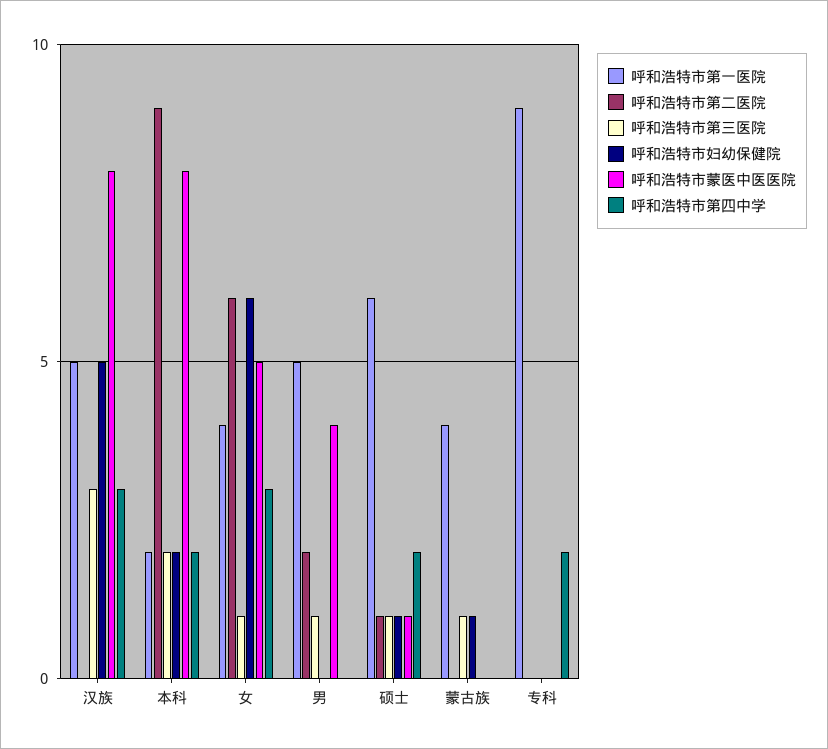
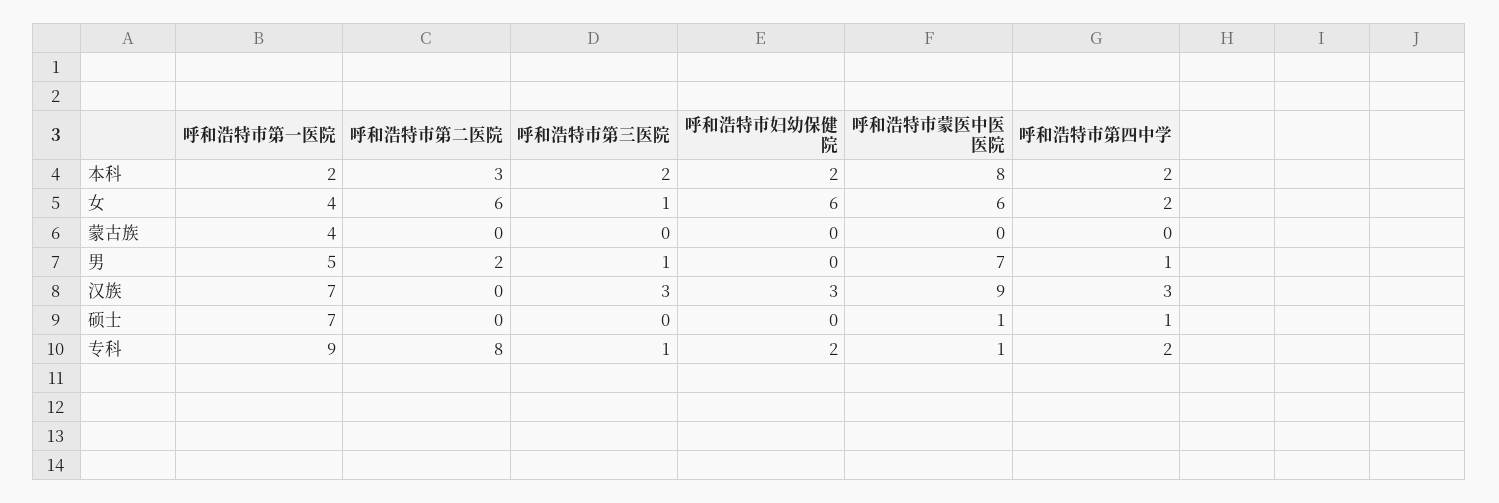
  {
    "呼和浩特市第一医院": {
-     "汉族": 5,
+     "汉族": 7,
      "本科": 2,
      "女": 4,
      "男": 5,
-     "硕士": 6,
+     "硕士": 7,
      "蒙古族": 4,
      "专科": 9
    },
    "呼和浩特市第二医院": {
      "汉族": 0,
-     "本科": 9,
+     "本科": 3,
      "女": 6,
      "男": 2,
-     "硕士": 1,
+     "硕士": 0,
      "蒙古族": 0,
-     "专科": 0
+     "专科": 8
    },
    "呼和浩特市第三医院": {
      "汉族": 3,
      "本科": 2,
      "女": 1,
      "男": 1,
-     "硕士": 1,
+     "硕士": 0,
-     "蒙古族": 1,
+     "蒙古族": 0,
-     "专科": 0
+     "专科": 1
    },
    "呼和浩特市妇幼保健院": {
-     "汉族": 5,
+     "汉族": 3,
      "本科": 2,
      "女": 6,
      "男": 0,
-     "硕士": 1,
+     "硕士": 0,
-     "蒙古族": 1,
+     "蒙古族": 0,
-     "专科": 0
+     "专科": 2
    },
    "呼和浩特市蒙医中医医院": {
-     "汉族": 8,
+     "汉族": 9,
      "本科": 8,
-     "女": 5,
+     "女": 6,
-     "男": 4,
+     "男": 7,
      "硕士": 1,
      "蒙古族": 0,
-     "专科": 0
+     "专科": 1
    },
    "呼和浩特市第四中学": {
      "汉族": 3,
      "本科": 2,
-     "女": 3,
+     "女": 2,
-     "男": 0,
+     "男": 1,
-     "硕士": 2,
+     "硕士": 1,
      "蒙古族": 0,
      "专科": 2
    }
  }

